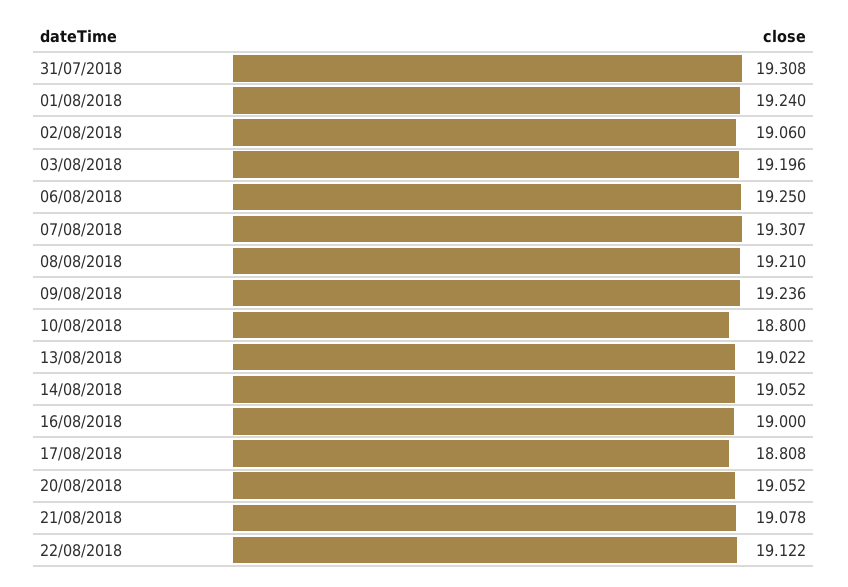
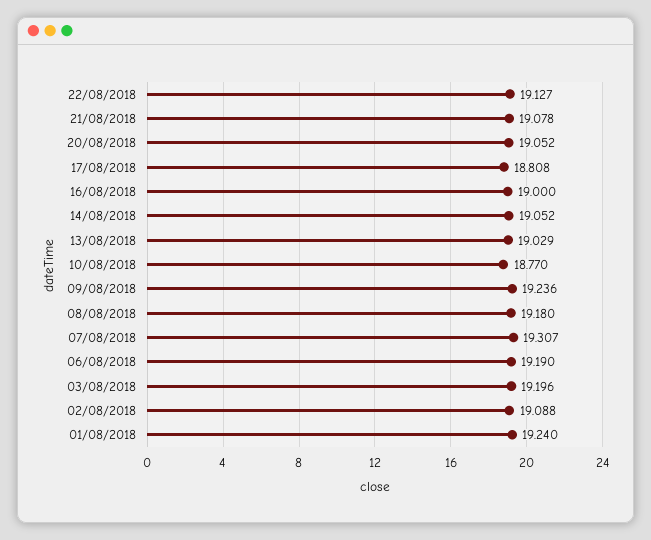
  {
-   "31/07/2018": 19.308,
    "01/08/2018": 19.24,
-   "02/08/2018": 19.06,
+   "02/08/2018": 19.088,
    "03/08/2018": 19.196,
-   "06/08/2018": 19.25,
+   "06/08/2018": 19.19,
    "07/08/2018": 19.307,
-   "08/08/2018": 19.21,
+   "08/08/2018": 19.18,
    "09/08/2018": 19.236,
-   "10/08/2018": 18.8,
+   "10/08/2018": 18.77,
-   "13/08/2018": 19.022,
+   "13/08/2018": 19.029,
    "14/08/2018": 19.052,
    "16/08/2018": 19,
    "17/08/2018": 18.808,
    "20/08/2018": 19.052,
    "21/08/2018": 19.078,
-   "22/08/2018": 19.122
+   "22/08/2018": 19.127
  }

